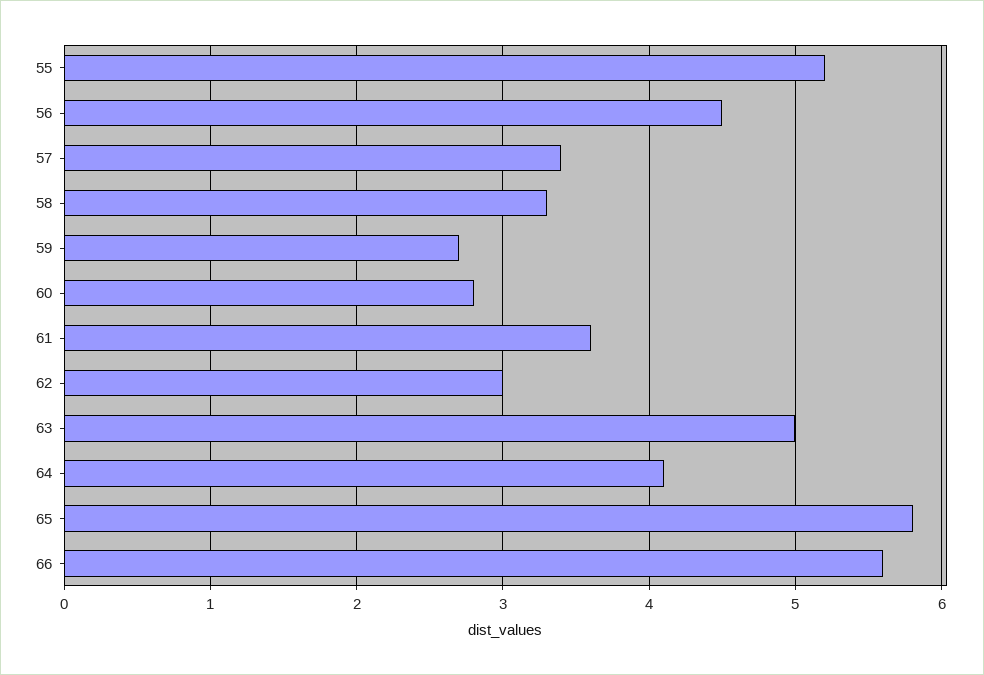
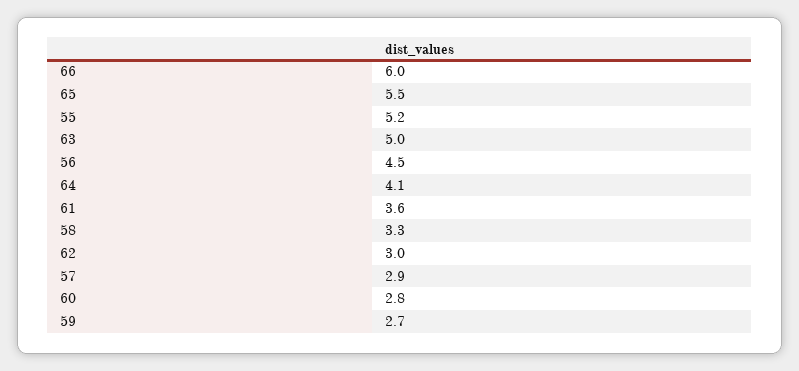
  {
    "55": 5.2,
    "56": 4.5,
-   "57": 3.4,
+   "57": 2.9,
    "58": 3.3,
    "59": 2.7,
    "60": 2.8,
    "61": 3.6,
    "62": 3,
    "63": 5,
    "64": 4.1,
-   "65": 5.8,
+   "65": 5.5,
-   "66": 5.6
+   "66": 6
  }

